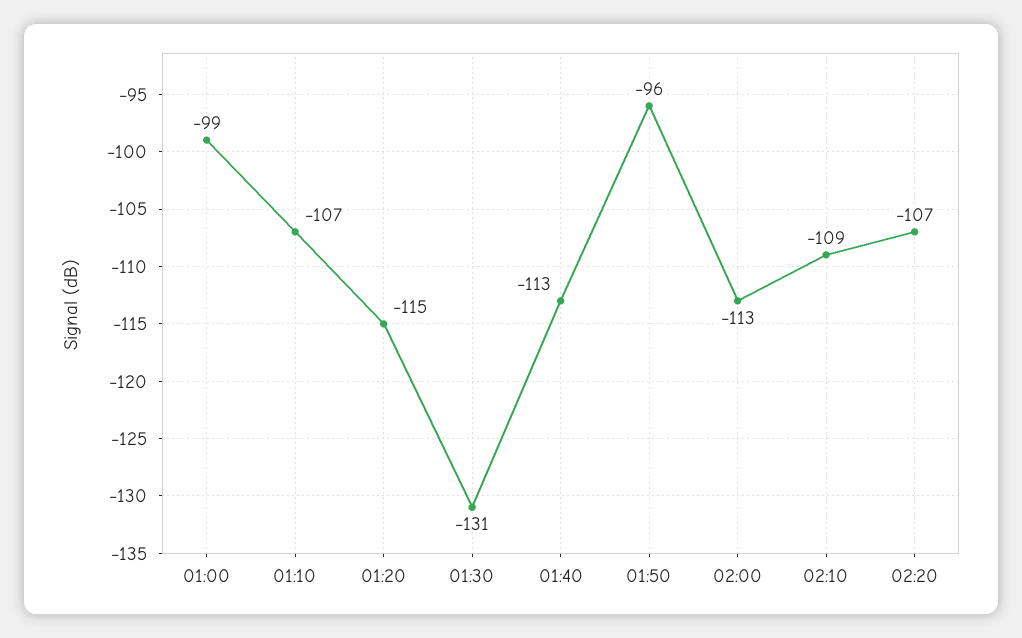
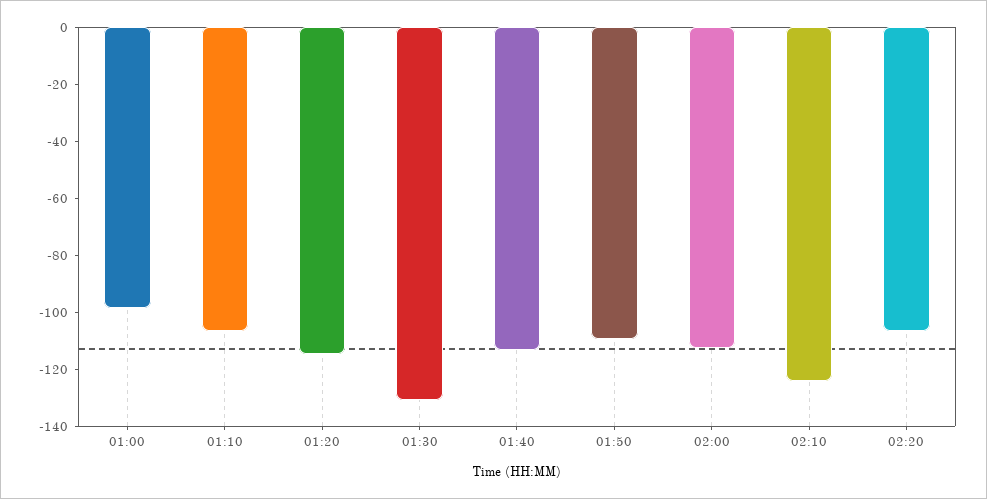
  {
    "01:00": -99,
    "01:10": -107,
    "01:20": -115,
    "01:30": -131,
    "01:40": -113,
-   "01:50": -96,
+   "01:50": -110,
    "02:00": -113,
-   "02:10": -109,
+   "02:10": -125,
    "02:20": -107
  }

